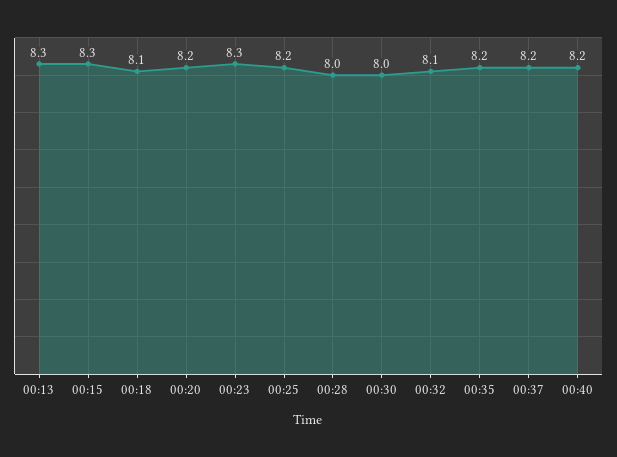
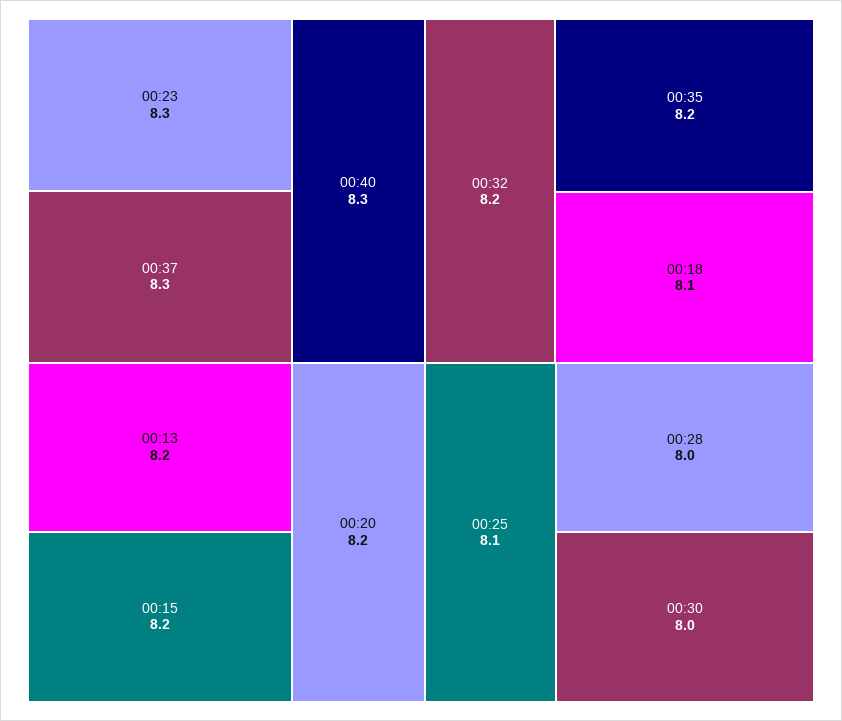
  {
-   "00:13": 8.3,
+   "00:13": 8.2,
-   "00:15": 8.3,
+   "00:15": 8.2,
    "00:18": 8.1,
    "00:20": 8.2,
    "00:23": 8.3,
-   "00:25": 8.2,
+   "00:25": 8.1,
    "00:28": 8,
    "00:30": 8,
-   "00:32": 8.1,
+   "00:32": 8.2,
    "00:35": 8.2,
-   "00:37": 8.2,
+   "00:37": 8.3,
-   "00:40": 8.2
+   "00:40": 8.3
  }

